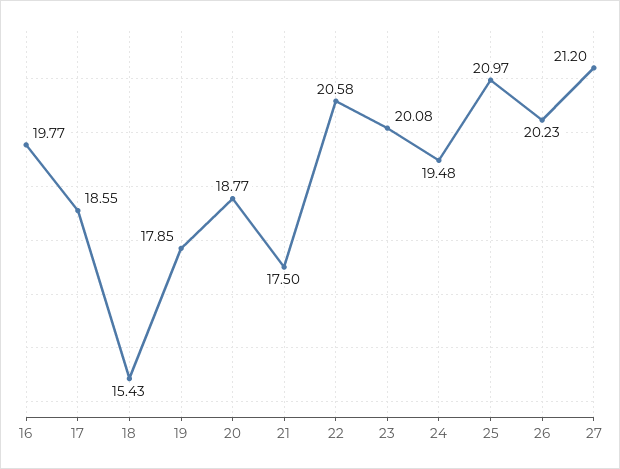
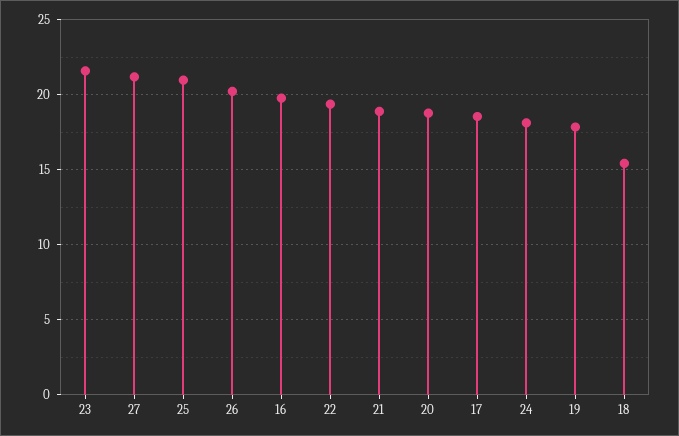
  {
    "16": 19.77,
    "17": 18.55,
    "18": 15.43,
    "19": 17.85,
    "20": 18.77,
-   "21": 17.5,
+   "21": 19,
-   "22": 20.58,
+   "22": 19.5,
-   "23": 20.08,
+   "23": 21.5,
-   "24": 19.48,
+   "24": 18,
    "25": 20.97,
    "26": 20.23,
    "27": 21.2
  }

